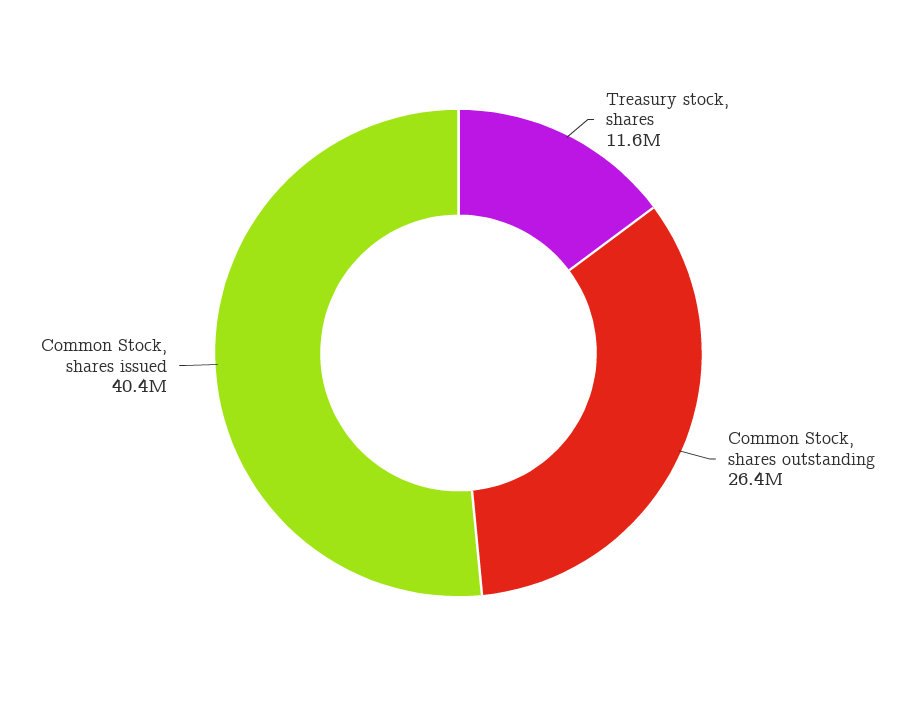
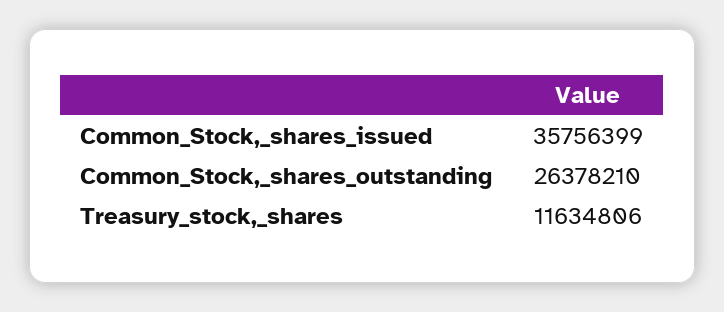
  {
    "Treasury stock, shares": 11634806,
    "Common Stock, shares outstanding": 26378210,
-   "Common Stock, shares issued": 40400000
+   "Common Stock, shares issued": 35756399
  }

